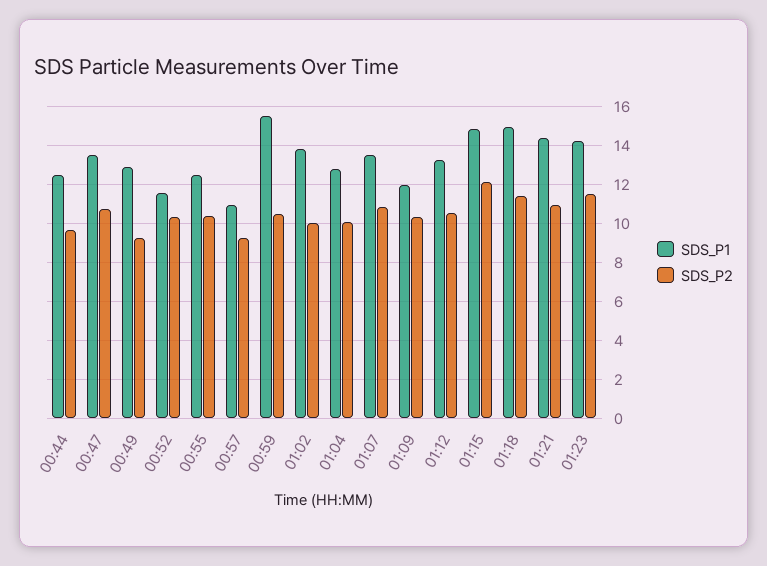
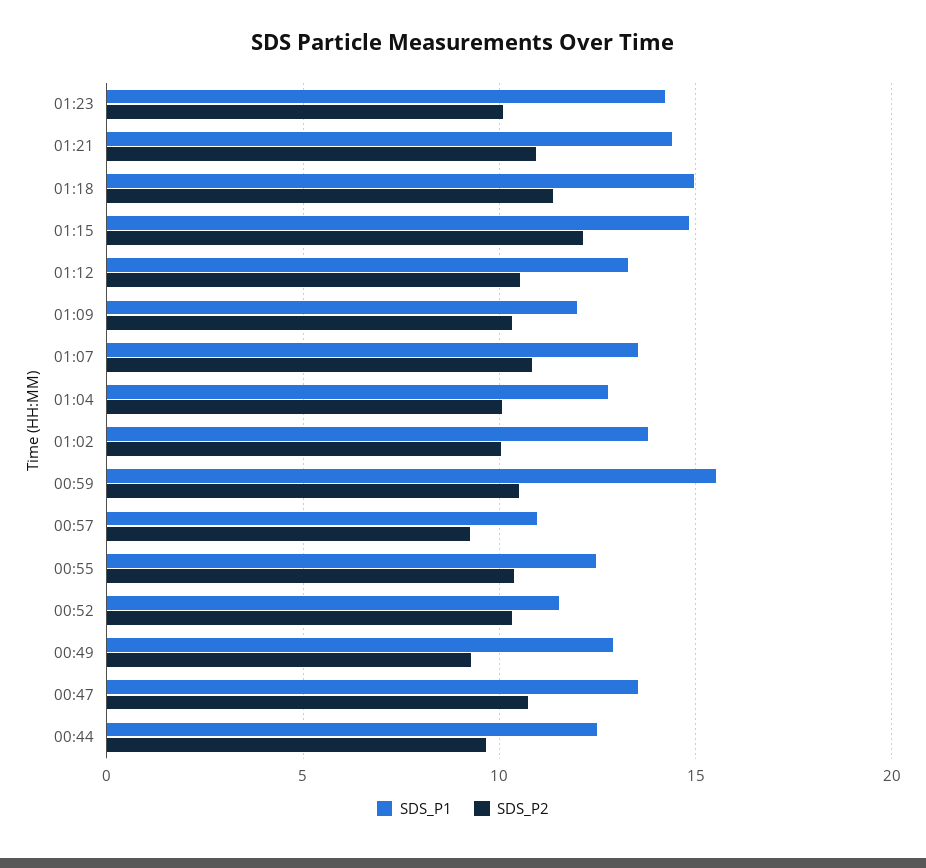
  {
    "SDS_P1": {
      "00:44": 12.5,
      "00:47": 13.5,
      "00:49": 13,
      "00:52": 11.5,
      "00:55": 12.5,
      "00:57": 11,
      "00:59": 15.5,
      "01:02": 14,
      "01:04": 13,
      "01:07": 13.5,
      "01:09": 12,
      "01:12": 13.5,
      "01:15": 15,
      "01:18": 15,
      "01:21": 14.5,
      "01:23": 14
    },
    "SDS_P2": {
      "00:44": 9.5,
      "00:47": 10.5,
      "00:49": 9.5,
      "00:52": 10.5,
      "00:55": 10.5,
      "00:57": 9.5,
      "00:59": 10.5,
      "01:02": 10,
      "01:04": 10,
      "01:07": 11,
      "01:09": 10.5,
      "01:12": 10.5,
      "01:15": 12,
      "01:18": 11.5,
      "01:21": 11,
-     "01:23": 11.5
+     "01:23": 10
    }
  }

